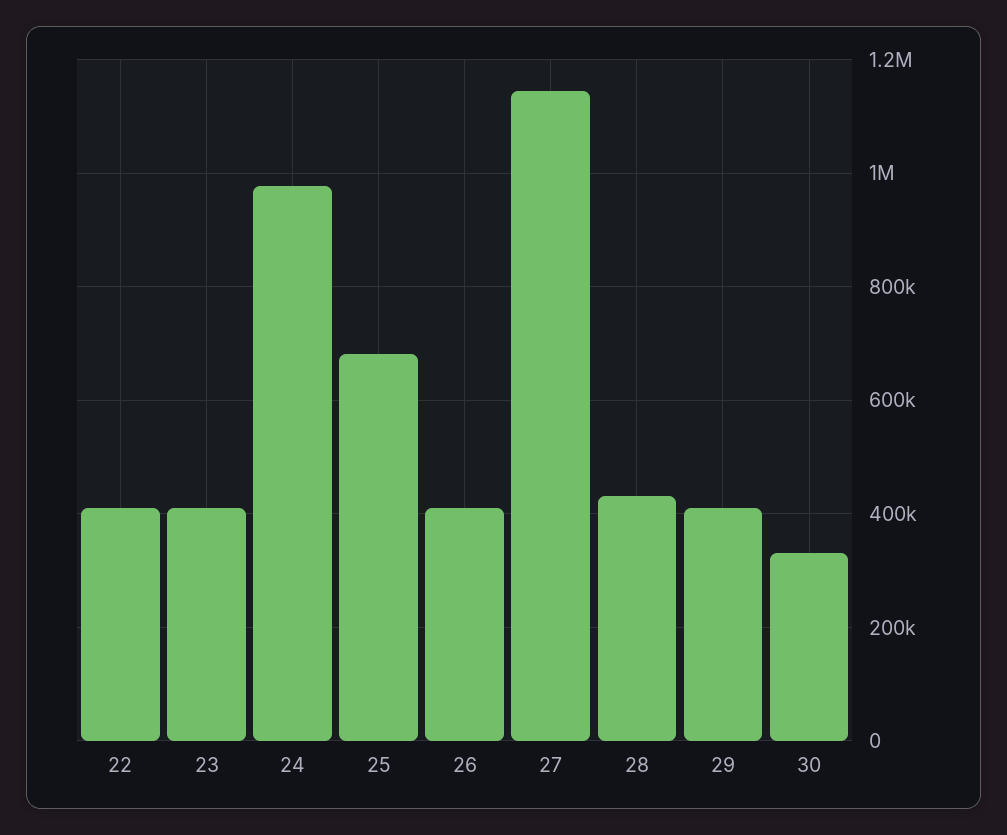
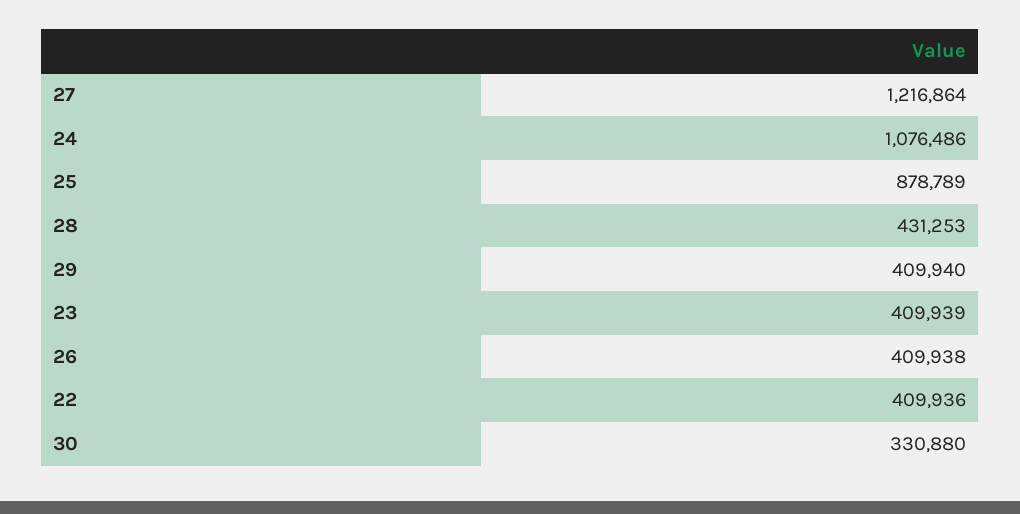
  {
    "22": 409936,
    "23": 409939,
-   "24": 980000,
+   "24": 1076486,
-   "25": 680000,
+   "25": 878789,
    "26": 409938,
-   "27": 1140000,
+   "27": 1216864,
    "28": 431253,
    "29": 409940,
    "30": 330880
  }

